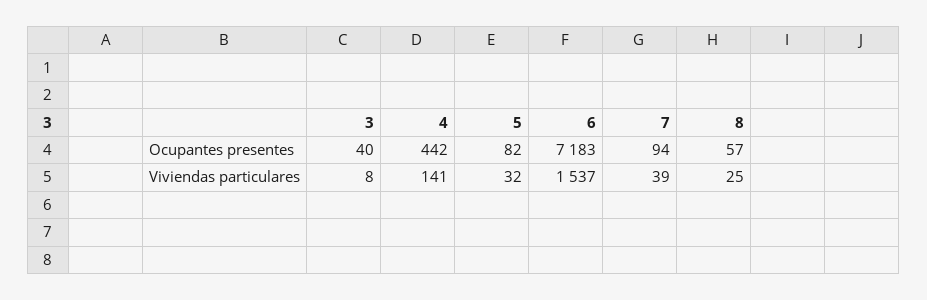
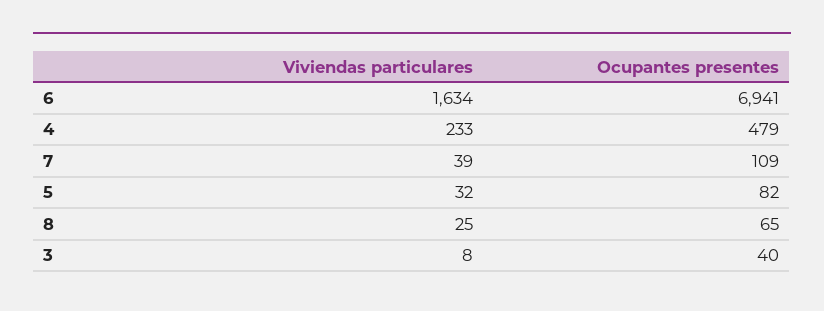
  {
    "3": {
      "Ocupantes presentes": 40,
      "Viviendas particulares": 8
    },
    "4": {
-     "Ocupantes presentes": 442,
+     "Ocupantes presentes": 479,
-     "Viviendas particulares": 141
+     "Viviendas particulares": 233
    },
    "5": {
      "Ocupantes presentes": 82,
      "Viviendas particulares": 32
    },
    "6": {
-     "Ocupantes presentes": 7183,
+     "Ocupantes presentes": 6941,
-     "Viviendas particulares": 1537
+     "Viviendas particulares": 1634
    },
    "7": {
-     "Ocupantes presentes": 94,
+     "Ocupantes presentes": 109,
      "Viviendas particulares": 39
    },
    "8": {
-     "Ocupantes presentes": 57,
+     "Ocupantes presentes": 65,
      "Viviendas particulares": 25
    }
  }

